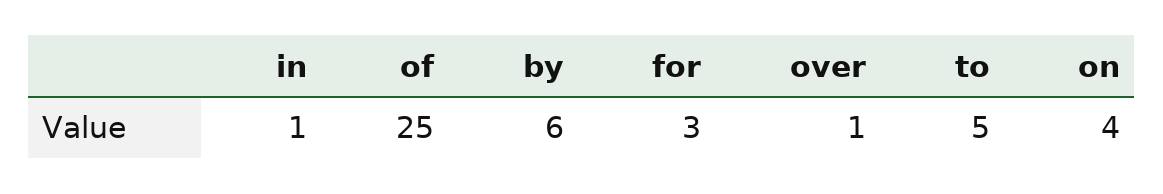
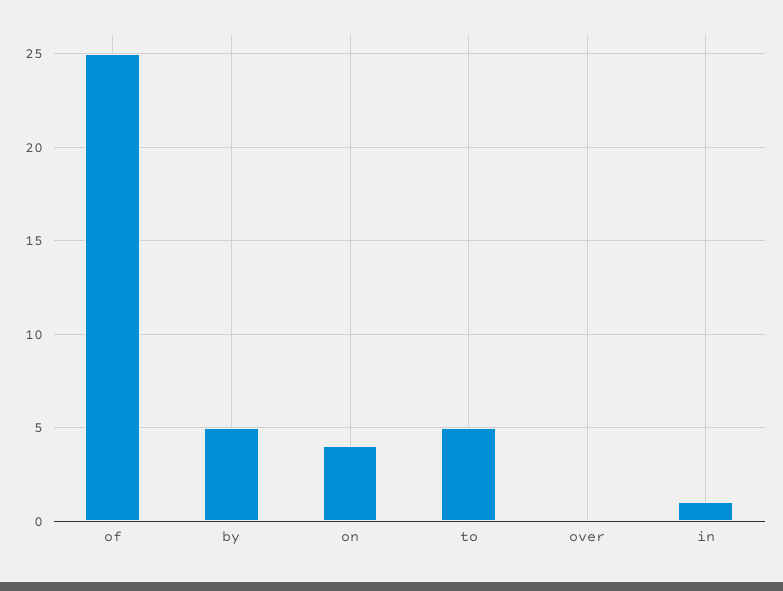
  {
    "in": 1,
    "of": 25,
-   "by": 6,
+   "by": 5,
-   "for": 3,
-   "over": 1,
+   "over": 0,
    "to": 5,
    "on": 4
  }

